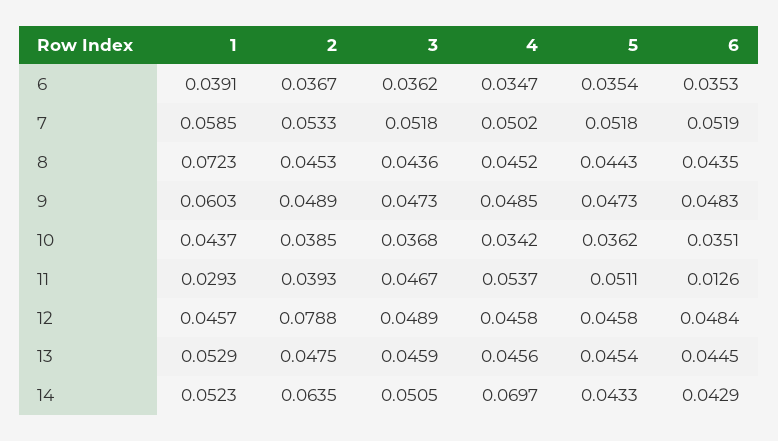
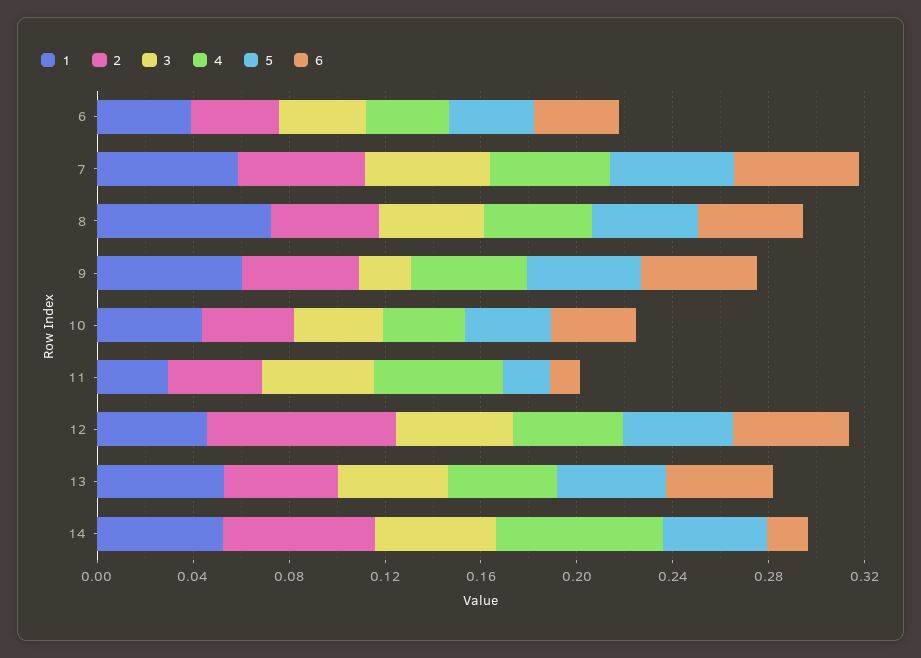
  {
    "1": {
      "6": 0.0391,
      "7": 0.0585,
      "8": 0.0723,
      "9": 0.0603,
      "10": 0.0437,
      "11": 0.0293,
      "12": 0.0457,
      "13": 0.0529,
      "14": 0.0523
    },
    "2": {
      "6": 0.0367,
      "7": 0.0533,
      "8": 0.0453,
      "9": 0.0489,
      "10": 0.0385,
      "11": 0.0393,
      "12": 0.0788,
      "13": 0.0475,
      "14": 0.0635
    },
    "3": {
      "6": 0.0362,
      "7": 0.0518,
      "8": 0.0436,
-     "9": 0.0473,
+     "9": 0.02,
      "10": 0.0368,
      "11": 0.0467,
      "12": 0.0489,
      "13": 0.0459,
      "14": 0.0505
    },
    "4": {
      "6": 0.0347,
      "7": 0.0502,
      "8": 0.0452,
      "9": 0.0485,
      "10": 0.0342,
      "11": 0.0537,
      "12": 0.0458,
      "13": 0.0456,
      "14": 0.0697
    },
    "5": {
      "6": 0.0354,
      "7": 0.0518,
      "8": 0.0443,
      "9": 0.0473,
      "10": 0.0362,
-     "11": 0.0511,
+     "11": 0.02,
      "12": 0.0458,
      "13": 0.0454,
      "14": 0.0433
    },
    "6": {
      "6": 0.0353,
      "7": 0.0519,
      "8": 0.0435,
      "9": 0.0483,
      "10": 0.0351,
      "11": 0.0126,
      "12": 0.0484,
      "13": 0.0445,
-     "14": 0.0429
+     "14": 0.02
    }
  }

